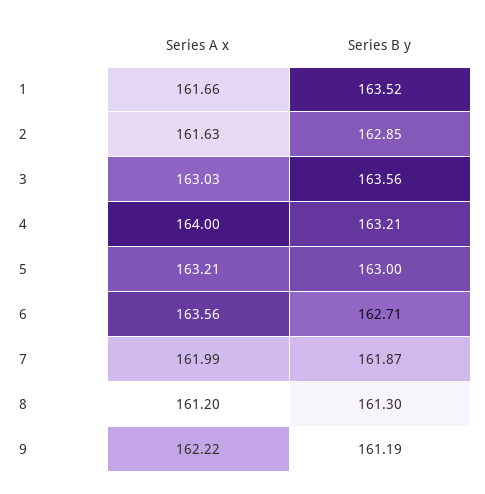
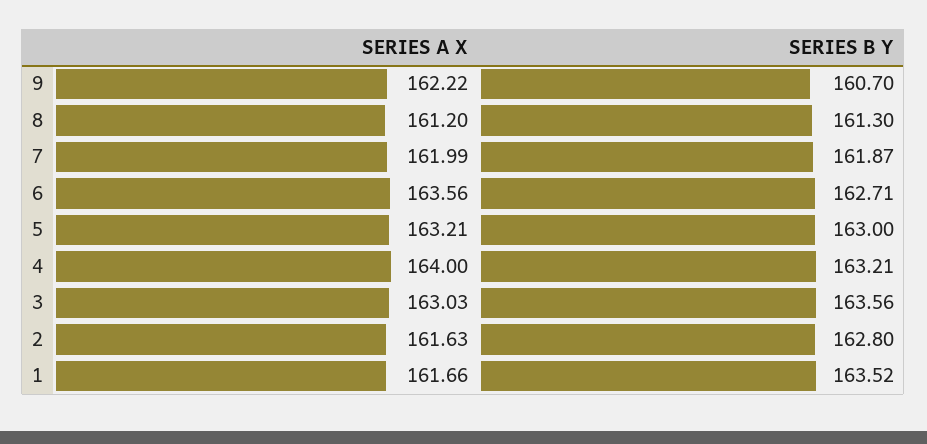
  {
    "Series A x": {
      "1": 161.66,
      "2": 161.63,
      "3": 163.03,
      "4": 164,
      "5": 163.21,
      "6": 163.56,
      "7": 161.99,
      "8": 161.2,
      "9": 162.22
    },
    "Series B y": {
      "1": 163.52,
-     "2": 162.85,
+     "2": 162.8,
      "3": 163.56,
      "4": 163.21,
      "5": 163,
      "6": 162.71,
      "7": 161.87,
      "8": 161.3,
-     "9": 161.19
+     "9": 160.7
    }
  }

